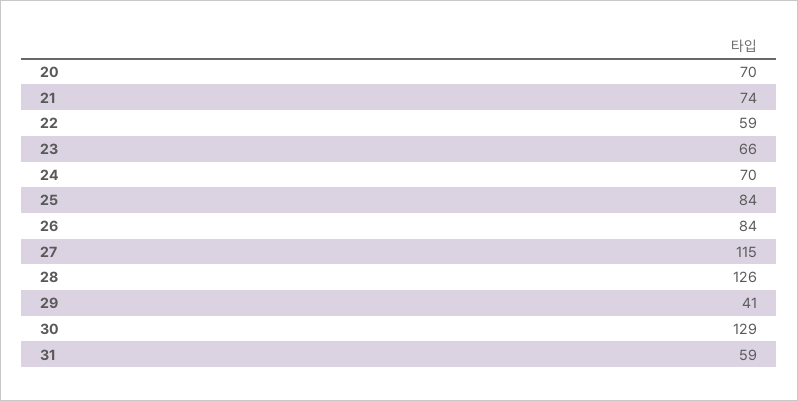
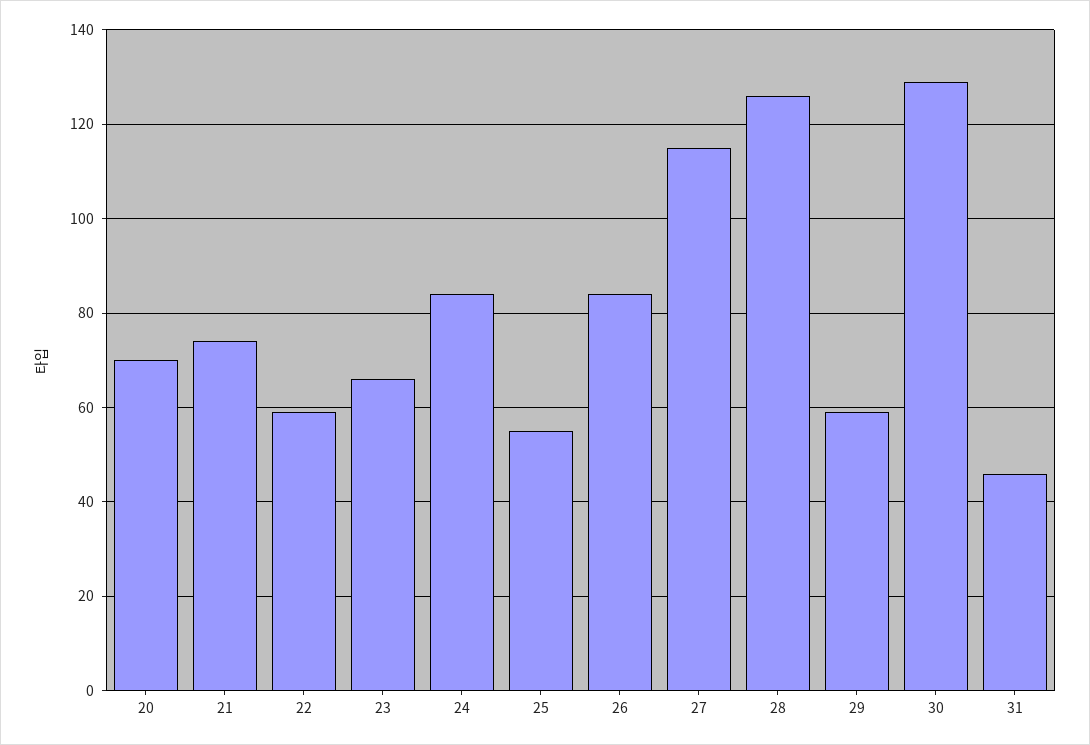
  {
    "20": 70,
    "21": 74,
    "22": 59,
    "23": 66,
-   "24": 70,
+   "24": 85,
-   "25": 84,
+   "25": 55,
    "26": 84,
    "27": 115,
    "28": 126,
-   "29": 41,
+   "29": 60,
    "30": 129,
-   "31": 59
+   "31": 45
  }

